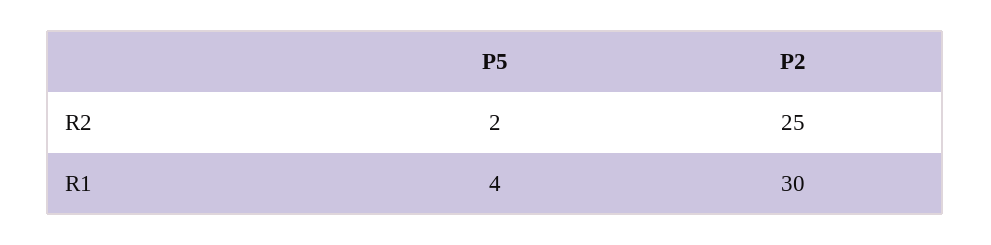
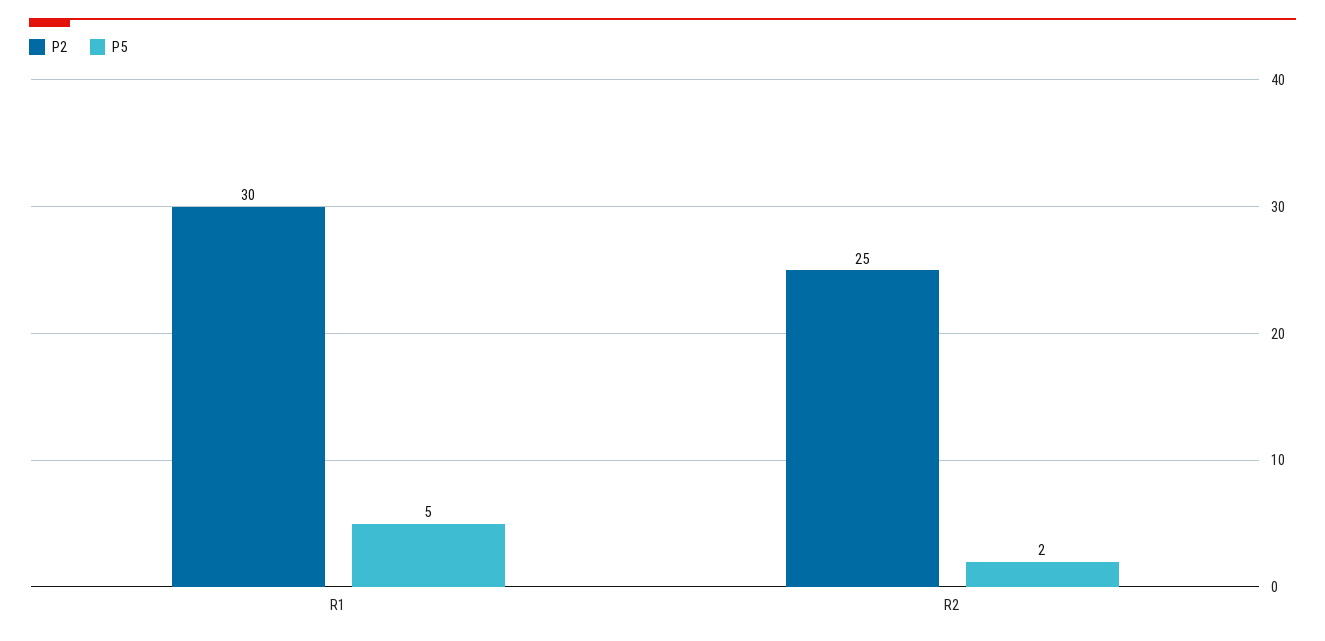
  {
    "P5": {
      "R2": 2,
-     "R1": 4
+     "R1": 5
    },
    "P2": {
      "R2": 25,
      "R1": 30
    }
  }

